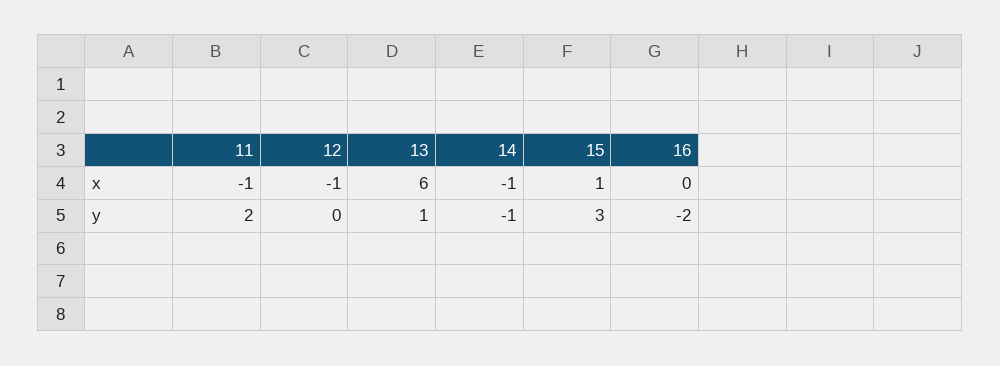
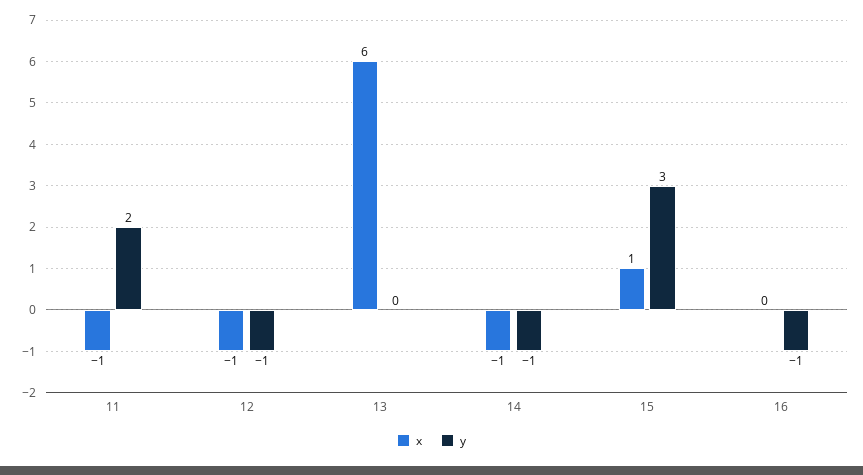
  {
    "x": {
      "11": -1,
      "12": -1,
      "13": 6,
      "14": -1,
      "15": 1,
      "16": 0
    },
    "y": {
      "11": 2,
-     "12": 0,
+     "12": -1,
-     "13": 1,
+     "13": 0,
      "14": -1,
      "15": 3,
-     "16": -2
+     "16": -1
    }
  }

